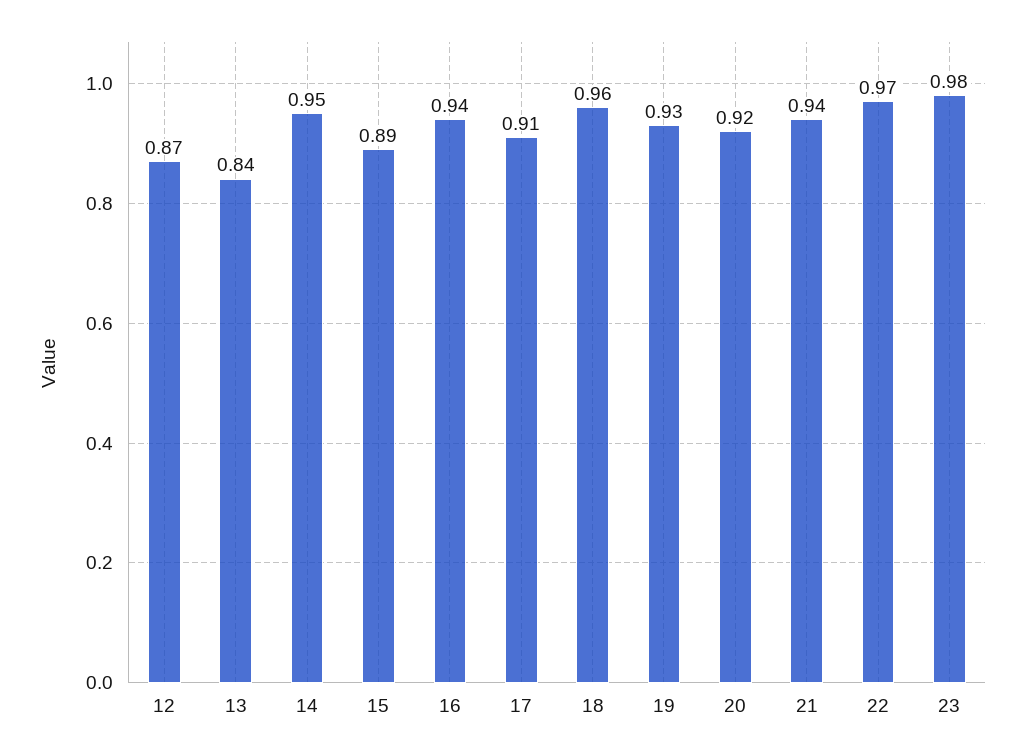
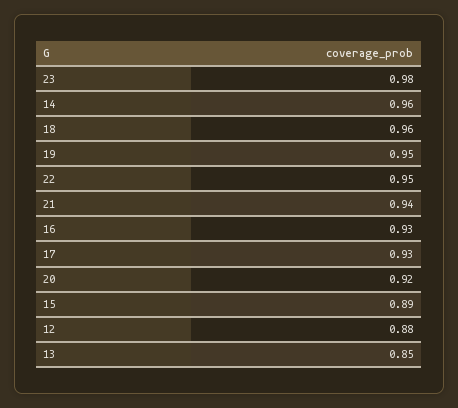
  {
-   "12": 0.87,
+   "12": 0.88,
-   "13": 0.84,
+   "13": 0.85,
-   "14": 0.95,
+   "14": 0.96,
    "15": 0.89,
-   "16": 0.94,
+   "16": 0.93,
-   "17": 0.91,
+   "17": 0.93,
    "18": 0.96,
-   "19": 0.93,
+   "19": 0.95,
    "20": 0.92,
    "21": 0.94,
-   "22": 0.97,
+   "22": 0.95,
    "23": 0.98
  }

